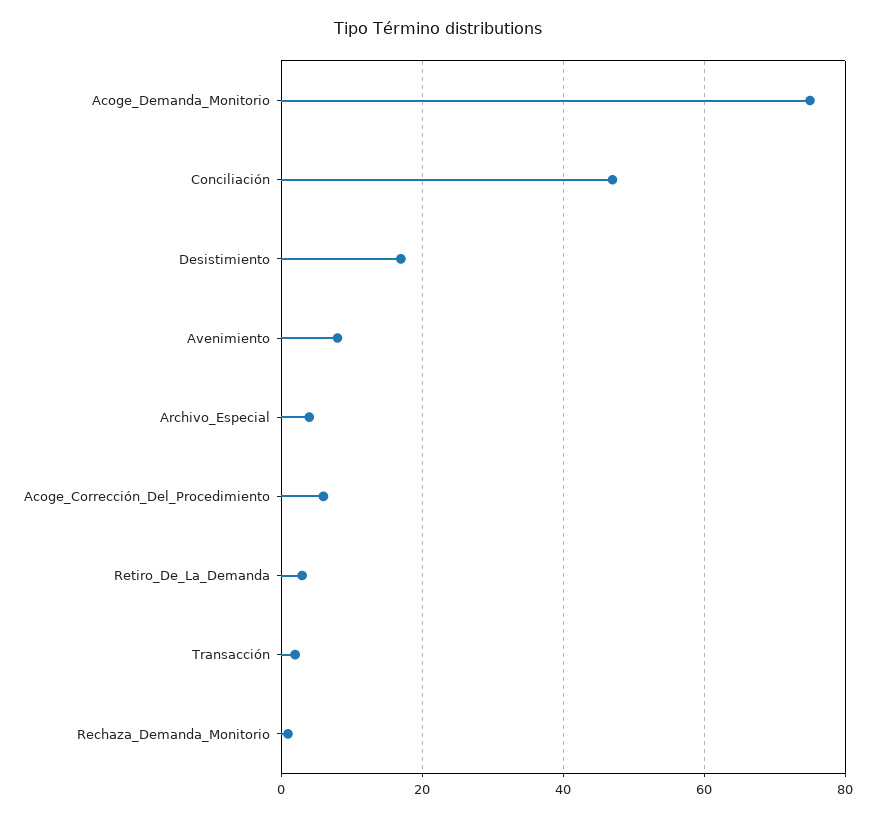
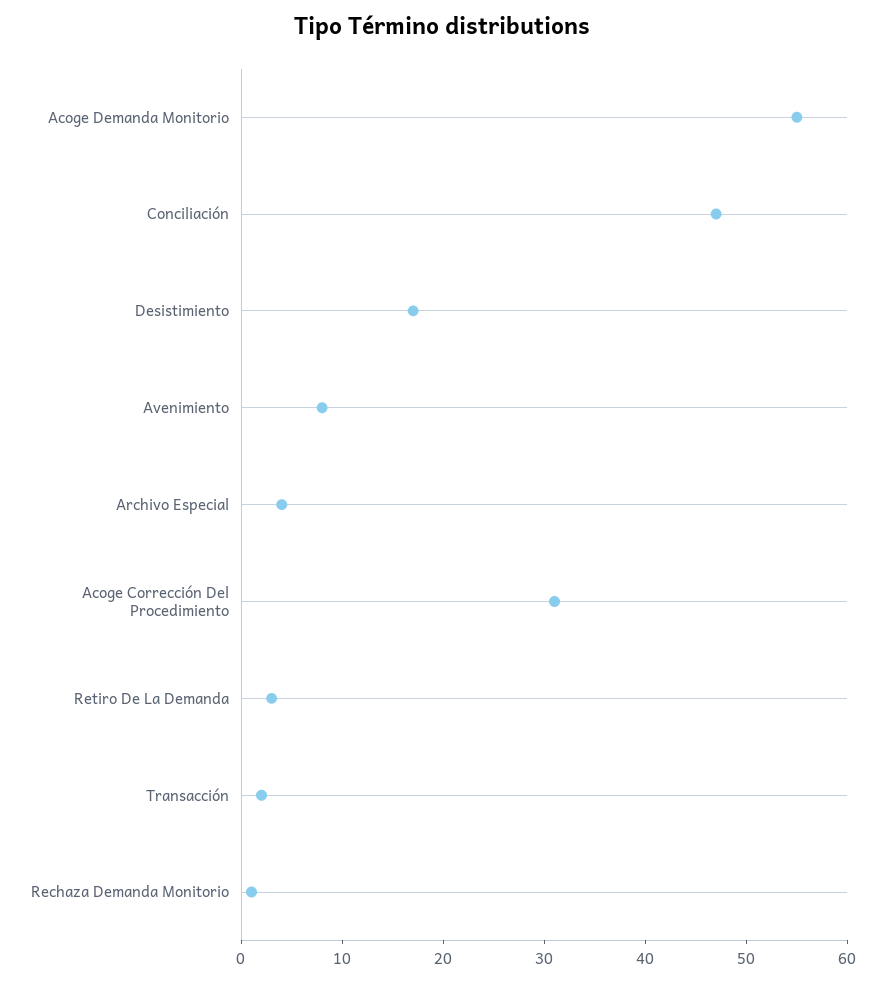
  {
-   "Acoge_Demanda_Monitorio": 75,
+   "Acoge_Demanda_Monitorio": 55,
    "Conciliación": 47,
    "Desistimiento": 17,
    "Avenimiento": 8,
    "Archivo_Especial": 4,
-   "Acoge_Corrección_Del_Procedimiento": 5,
+   "Acoge_Corrección_Del_Procedimiento": 31,
    "Retiro_De_La_Demanda": 3,
    "Transacción": 2,
    "Rechaza_Demanda_Monitorio": 1
  }

